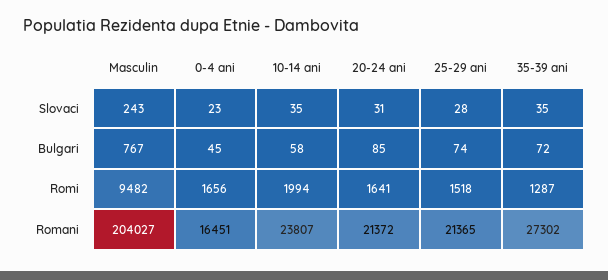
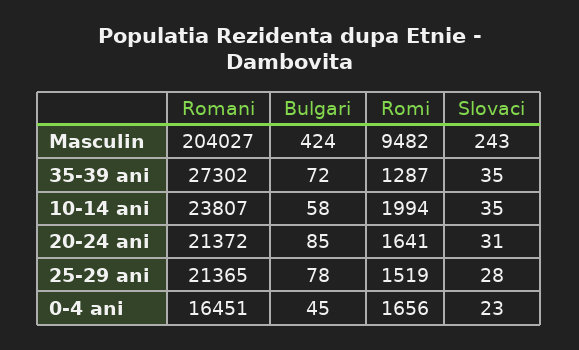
  {
    "Masculin": {
      "Slovaci": 243,
-     "Bulgari": 767,
+     "Bulgari": 424,
      "Romi": 9482,
      "Romani": 204027
    },
    "0-4 ani": {
      "Slovaci": 23,
      "Bulgari": 45,
      "Romi": 1656,
      "Romani": 16451
    },
    "10-14 ani": {
      "Slovaci": 35,
      "Bulgari": 58,
      "Romi": 1994,
      "Romani": 23807
    },
    "20-24 ani": {
      "Slovaci": 31,
      "Bulgari": 85,
      "Romi": 1641,
      "Romani": 21372
    },
    "25-29 ani": {
      "Slovaci": 28,
-     "Bulgari": 74,
+     "Bulgari": 78,
-     "Romi": 1518,
+     "Romi": 1519,
      "Romani": 21365
    },
    "35-39 ani": {
      "Slovaci": 35,
      "Bulgari": 72,
      "Romi": 1287,
      "Romani": 27302
    }
  }

